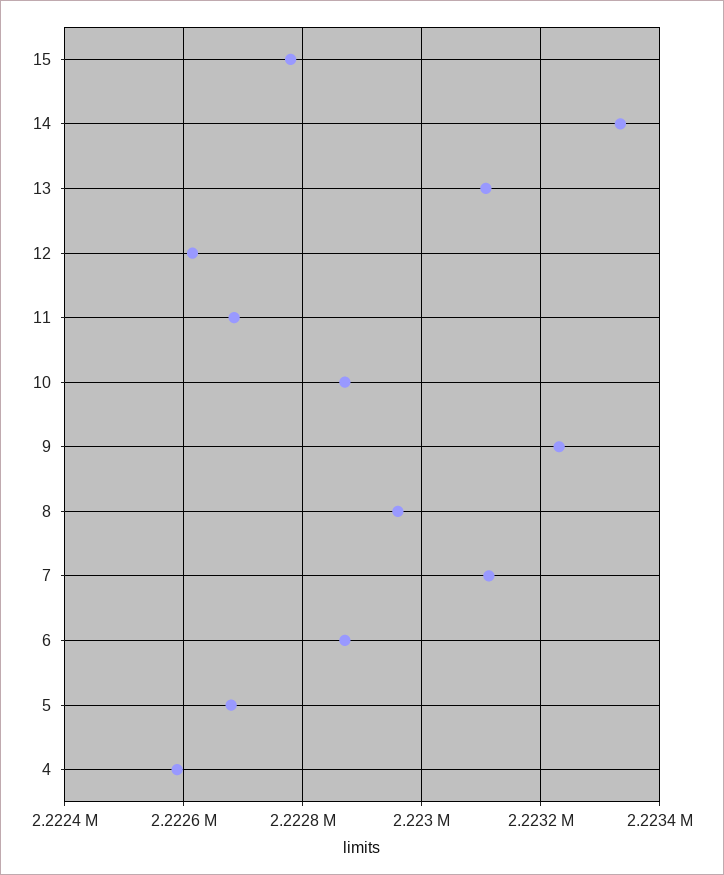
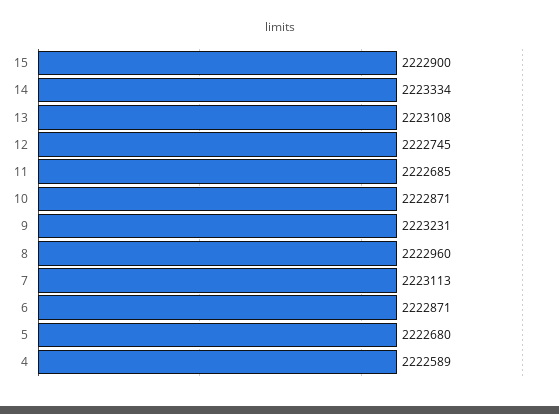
  {
-   "15": 2222780,
+   "15": 2222900,
    "14": 2223334,
    "13": 2223108,
-   "12": 2222620,
+   "12": 2222745,
    "11": 2222685,
    "10": 2222871,
    "9": 2223231,
    "8": 2222960,
    "7": 2223113,
    "6": 2222871,
    "5": 2222680,
    "4": 2222589
  }

